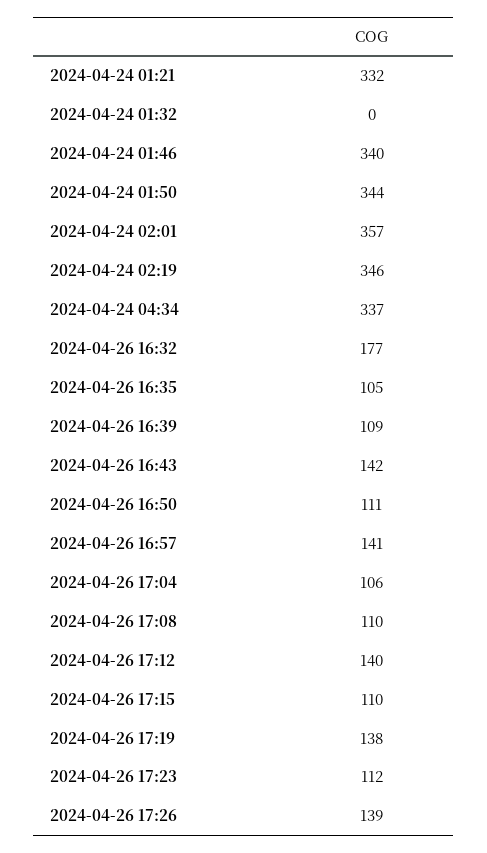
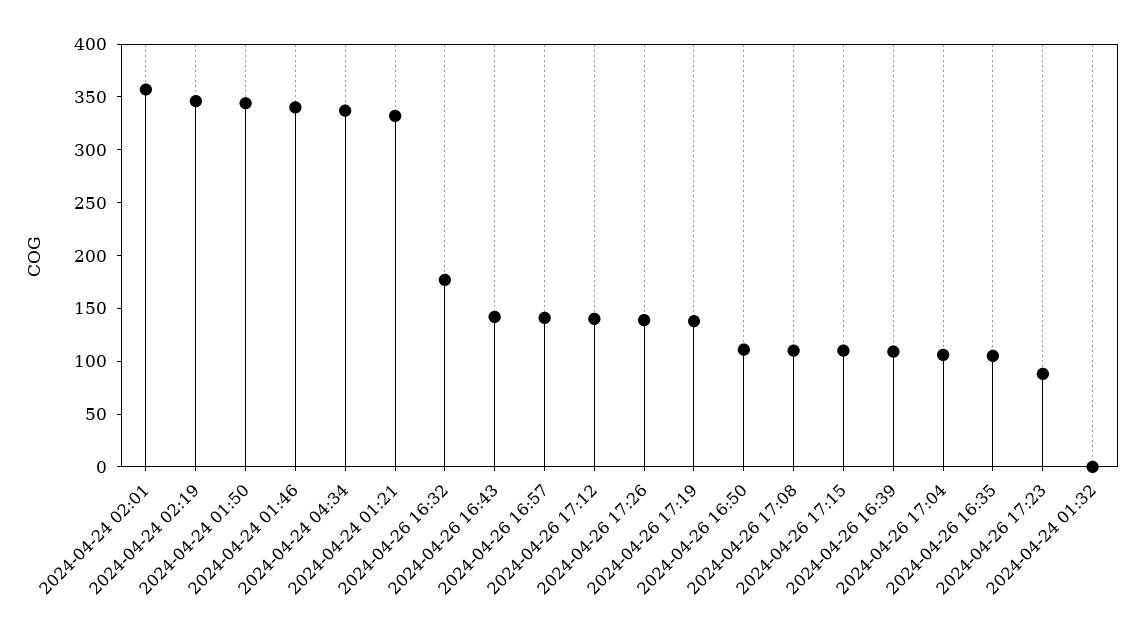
  {
    "2024-04-24 01:21": 332,
    "2024-04-24 01:32": 0,
    "2024-04-24 01:46": 340,
    "2024-04-24 01:50": 344,
    "2024-04-24 02:01": 357,
    "2024-04-24 02:19": 346,
    "2024-04-24 04:34": 337,
    "2024-04-26 16:32": 177,
    "2024-04-26 16:35": 105,
    "2024-04-26 16:39": 109,
    "2024-04-26 16:43": 142,
    "2024-04-26 16:50": 111,
    "2024-04-26 16:57": 141,
    "2024-04-26 17:04": 106,
    "2024-04-26 17:08": 110,
    "2024-04-26 17:12": 140,
    "2024-04-26 17:15": 110,
    "2024-04-26 17:19": 138,
-   "2024-04-26 17:23": 112,
+   "2024-04-26 17:23": 90,
    "2024-04-26 17:26": 139
  }

